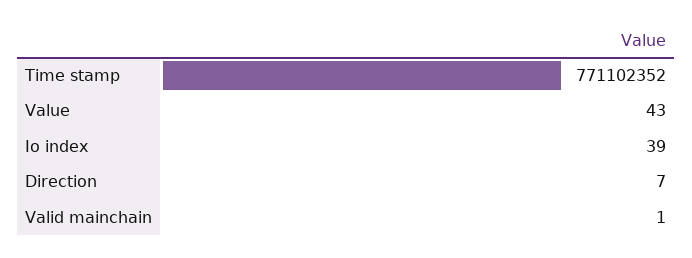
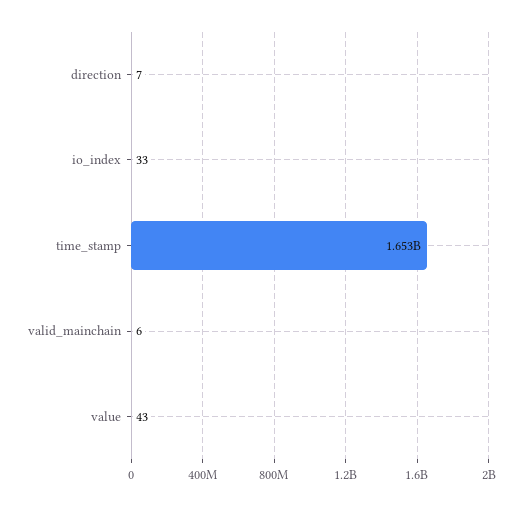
  {
-   "Time stamp": 771102352,
+   "Time stamp": 1653000000,
    "Value": 43,
-   "Io index": 39,
+   "Io index": 33,
    "Direction": 7,
-   "Valid mainchain": 1
+   "Valid mainchain": 6
  }

